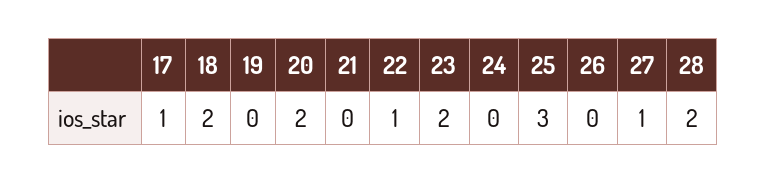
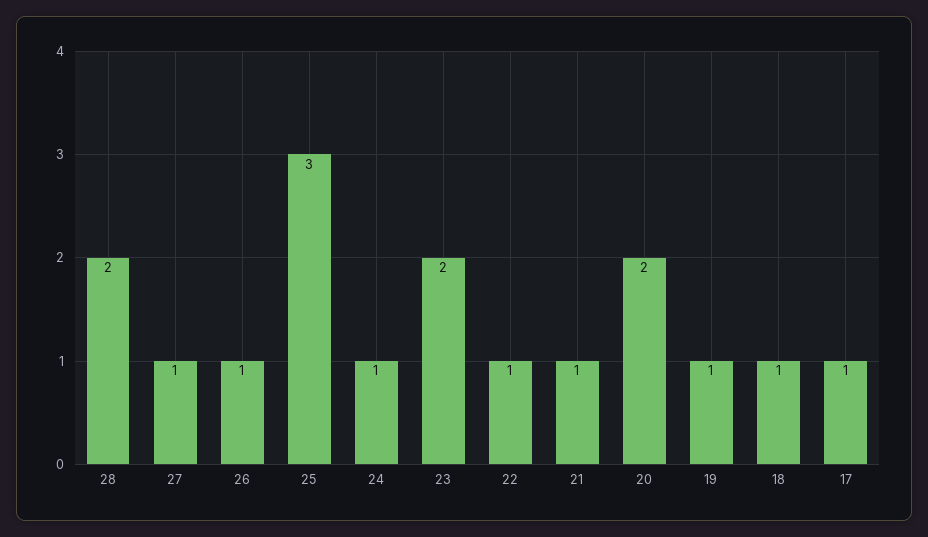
  {
    "17": 1,
-   "18": 2,
+   "18": 1,
-   "19": 0,
+   "19": 1,
    "20": 2,
-   "21": 0,
+   "21": 1,
    "22": 1,
    "23": 2,
-   "24": 0,
+   "24": 1,
    "25": 3,
-   "26": 0,
+   "26": 1,
    "27": 1,
    "28": 2
  }

